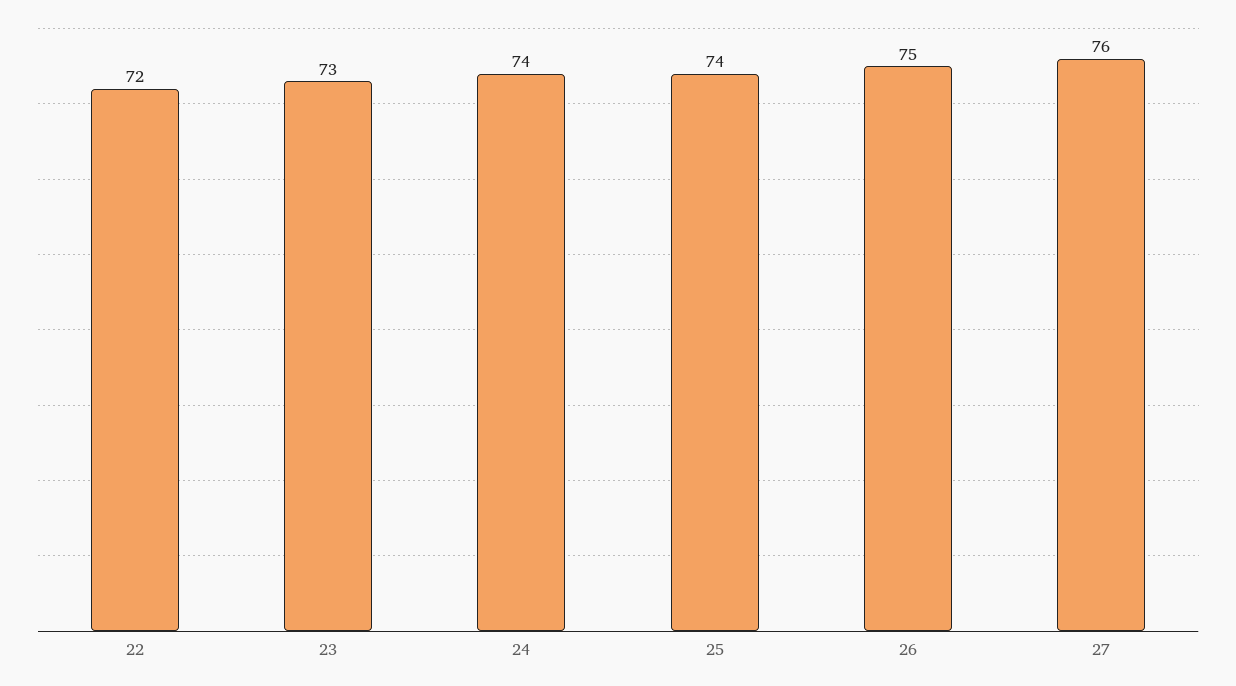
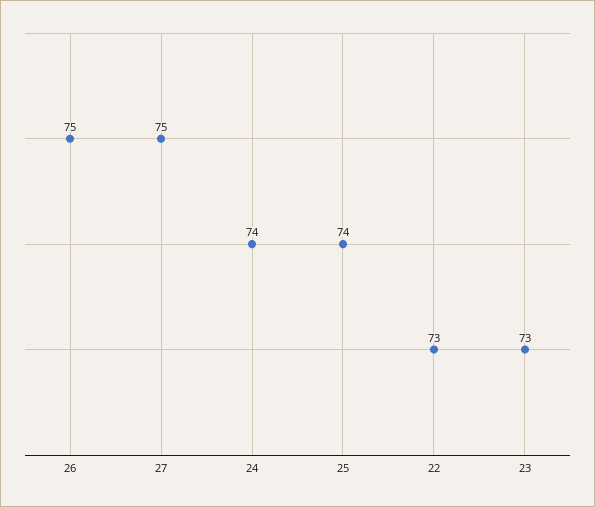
  {
-   "22": 72,
+   "22": 73,
    "23": 73,
    "24": 74,
    "25": 74,
    "26": 75,
-   "27": 76
+   "27": 75
  }

